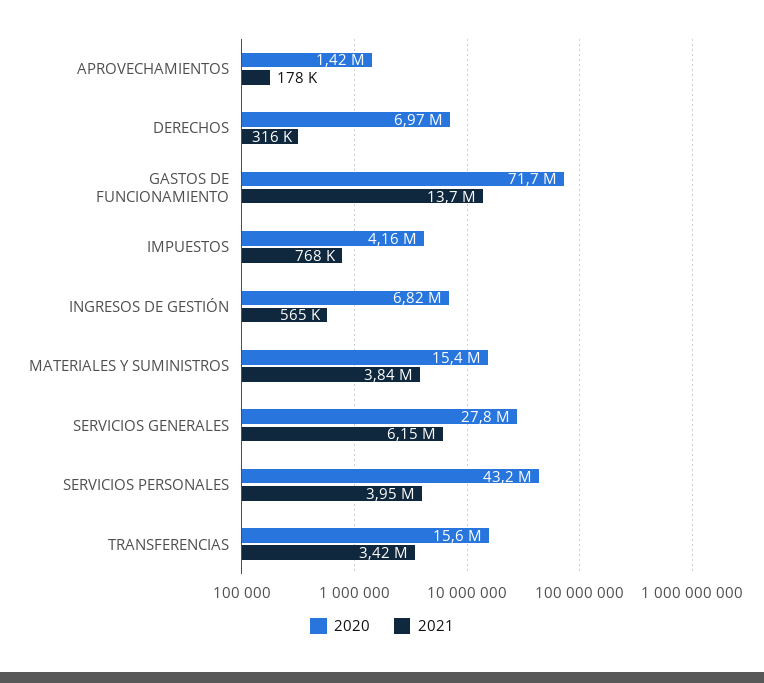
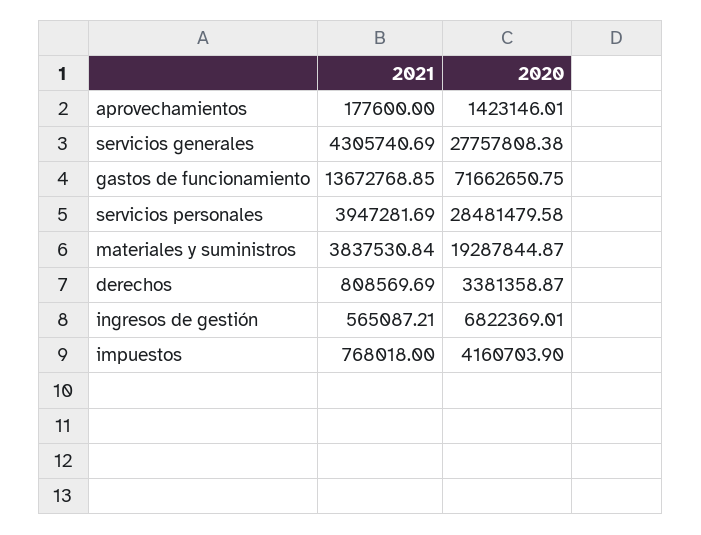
  {
    "2020": {
      "APROVECHAMIENTOS": 1423146.01,
-     "DERECHOS": 6970000,
+     "DERECHOS": 3381358.87,
      "GASTOS DE FUNCIONAMIENTO": 71662650.75,
      "IMPUESTOS": 4160703.9,
      "INGRESOS DE GESTIÓN": 6822369.01,
-     "MATERIALES Y SUMINISTROS": 15400000,
+     "MATERIALES Y SUMINISTROS": 19287844.87,
      "SERVICIOS GENERALES": 27757808.38,
-     "SERVICIOS PERSONALES": 43200000,
+     "SERVICIOS PERSONALES": 28481479.58
-     "TRANSFERENCIAS": 15600000
    },
    "2021": {
      "APROVECHAMIENTOS": 177600,
-     "DERECHOS": 316000,
+     "DERECHOS": 808569.69,
      "GASTOS DE FUNCIONAMIENTO": 13672768.85,
      "IMPUESTOS": 768018,
      "INGRESOS DE GESTIÓN": 565087.21,
      "MATERIALES Y SUMINISTROS": 3837530.84,
-     "SERVICIOS GENERALES": 6150000,
+     "SERVICIOS GENERALES": 4305740.69,
-     "SERVICIOS PERSONALES": 3947281.69,
+     "SERVICIOS PERSONALES": 3947281.69
-     "TRANSFERENCIAS": 3420000
    }
  }

